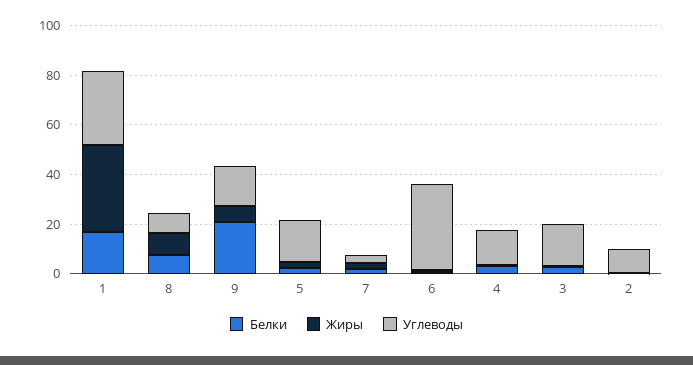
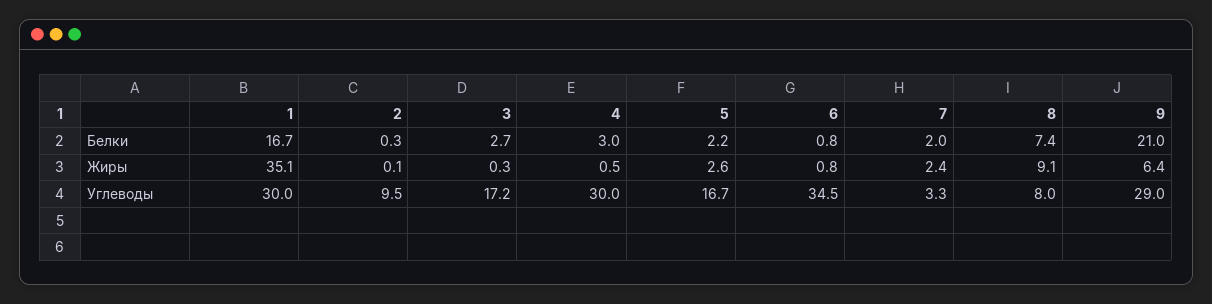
  {
    "Белки": {
      "1": 16.7,
      "8": 7.4,
      "9": 21,
      "5": 2.2,
      "7": 2,
      "6": 0.8,
      "4": 3,
      "3": 2.7,
      "2": 0.3
    },
    "Жиры": {
      "1": 35.1,
      "8": 9.1,
      "9": 6.4,
      "5": 2.6,
      "7": 2.4,
      "6": 0.8,
      "4": 0.5,
      "3": 0.3,
      "2": 0.1
    },
    "Углеводы": {
      "1": 30,
      "8": 8,
-     "9": 15,
+     "9": 29,
      "5": 16.7,
      "7": 3.3,
      "6": 34.5,
-     "4": 15,
+     "4": 30,
      "3": 17.2,
      "2": 9.5
    }
  }

